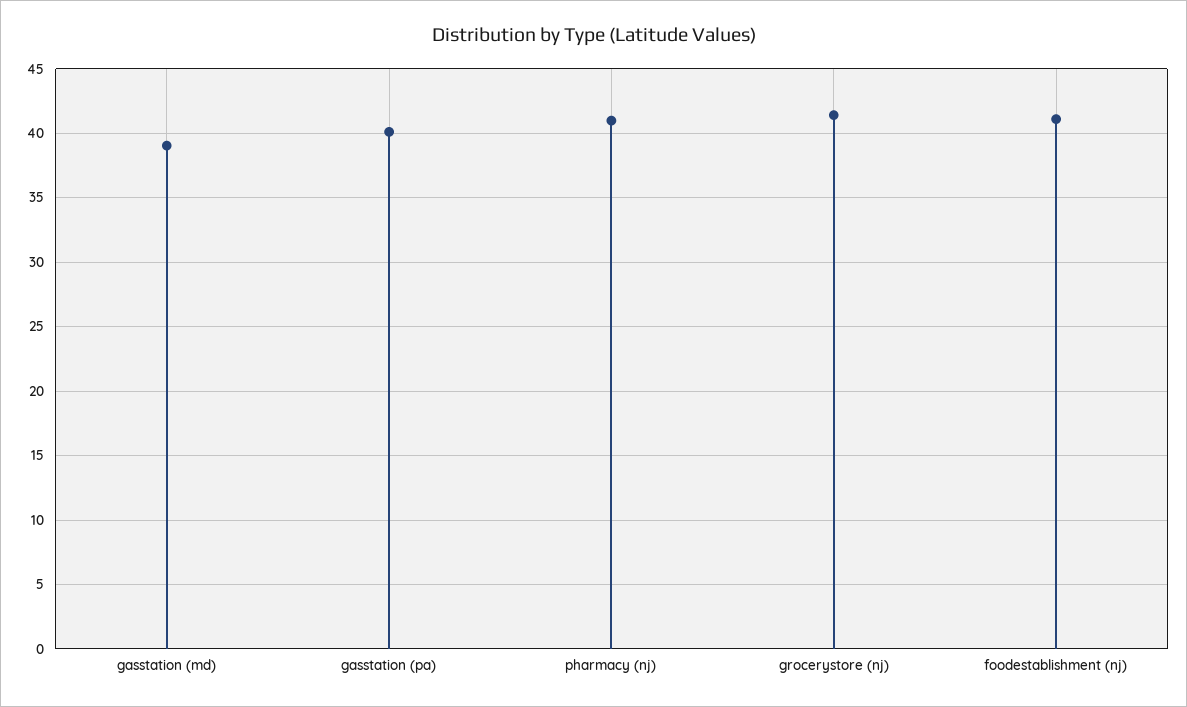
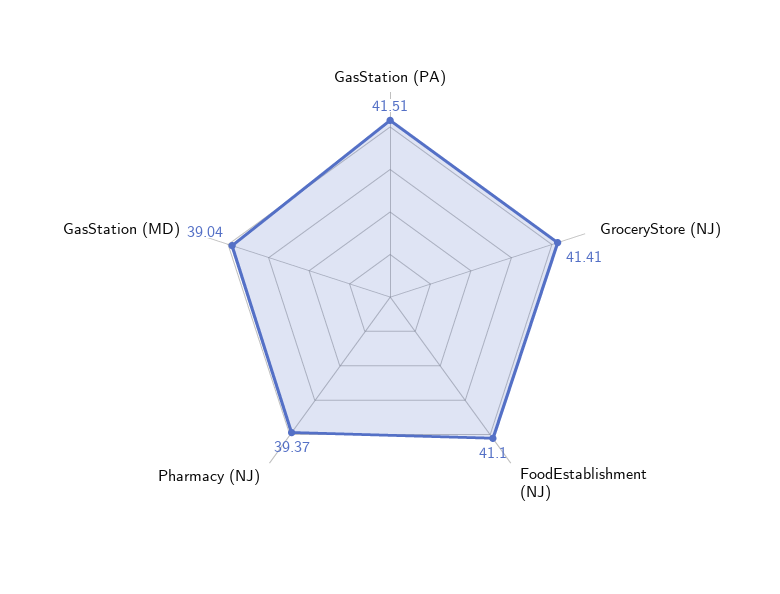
  {
    "gasstation (md)": 39.04,
-   "gasstation (pa)": 40,
+   "gasstation (pa)": 41.51,
-   "pharmacy (nj)": 41,
+   "pharmacy (nj)": 39.37,
    "grocerystore (nj)": 41.41,
    "foodestablishment (nj)": 41.1
  }

